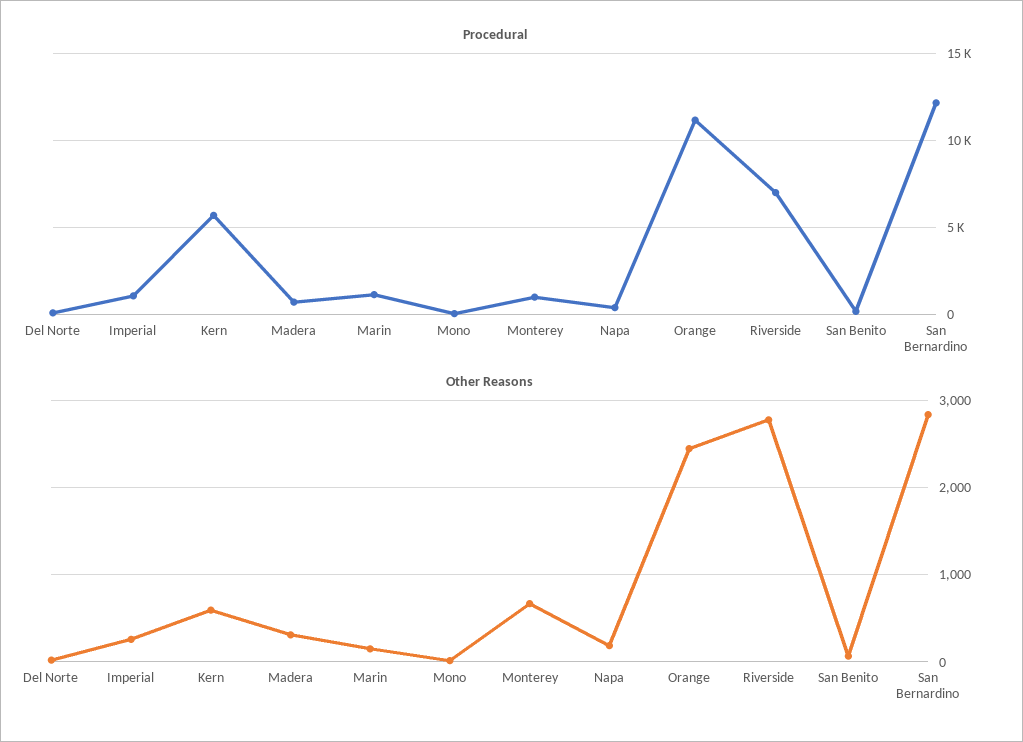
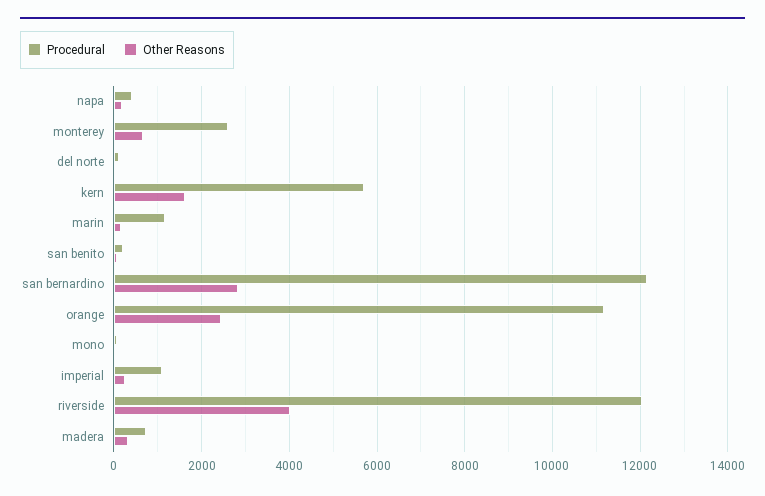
  {
    "Procedural": {
      "Del Norte": 200,
      "Imperial": 1000,
      "Kern": 5800,
      "Madera": 800,
      "Marin": 1200,
      "Mono": 0,
-     "Monterey": 1000,
+     "Monterey": 2600,
      "Napa": 400,
      "Orange": 11200,
-     "Riverside": 7000,
+     "Riverside": 12000,
      "San Benito": 200,
      "San Bernardino": 12200
    },
    "Other Reasons": {
      "Del Norte": 0,
      "Imperial": 300,
-     "Kern": 600,
+     "Kern": 1600,
      "Madera": 300,
      "Marin": 200,
      "Mono": 0,
      "Monterey": 700,
      "Napa": 200,
      "Orange": 2400,
-     "Riverside": 2800,
+     "Riverside": 4000,
      "San Benito": 100,
      "San Bernardino": 2800
    }
  }

